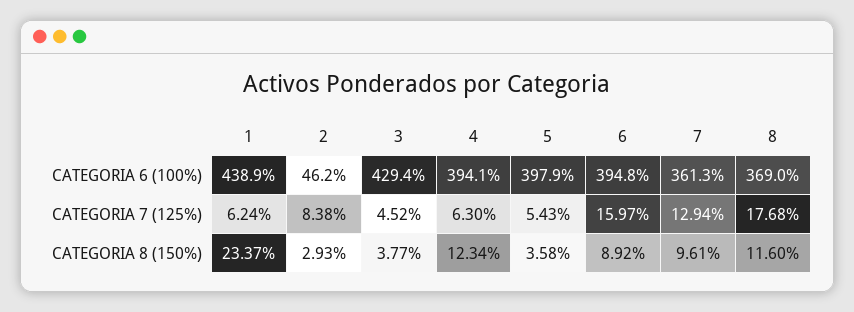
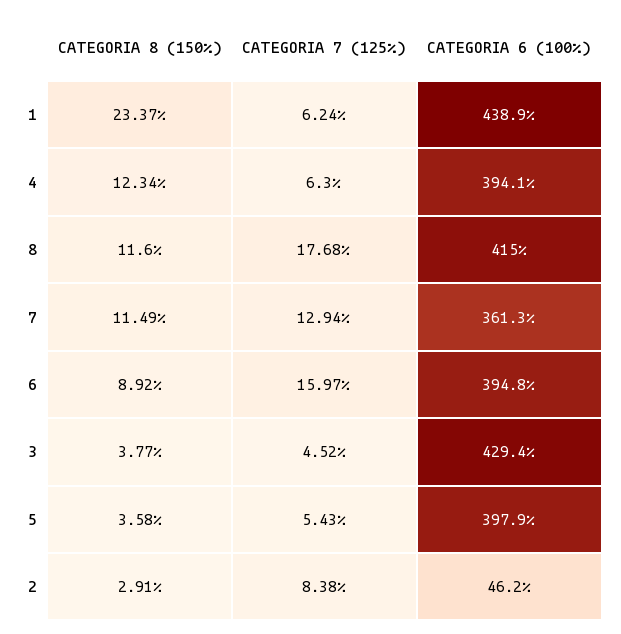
  {
    "1": {
      "CATEGORIA 6 (100%)": 438.9,
      "CATEGORIA 7 (125%)": 6.24,
      "CATEGORIA 8 (150%)": 23.37
    },
    "2": {
      "CATEGORIA 6 (100%)": 46.2,
      "CATEGORIA 7 (125%)": 8.38,
-     "CATEGORIA 8 (150%)": 2.93
+     "CATEGORIA 8 (150%)": 2.91
    },
    "3": {
      "CATEGORIA 6 (100%)": 429.4,
      "CATEGORIA 7 (125%)": 4.52,
      "CATEGORIA 8 (150%)": 3.77
    },
    "4": {
      "CATEGORIA 6 (100%)": 394.1,
      "CATEGORIA 7 (125%)": 6.3,
      "CATEGORIA 8 (150%)": 12.34
    },
    "5": {
      "CATEGORIA 6 (100%)": 397.9,
      "CATEGORIA 7 (125%)": 5.43,
      "CATEGORIA 8 (150%)": 3.58
    },
    "6": {
      "CATEGORIA 6 (100%)": 394.8,
      "CATEGORIA 7 (125%)": 15.97,
      "CATEGORIA 8 (150%)": 8.92
    },
    "7": {
      "CATEGORIA 6 (100%)": 361.3,
      "CATEGORIA 7 (125%)": 12.94,
-     "CATEGORIA 8 (150%)": 9.61
+     "CATEGORIA 8 (150%)": 11.49
    },
    "8": {
-     "CATEGORIA 6 (100%)": 369,
+     "CATEGORIA 6 (100%)": 415,
      "CATEGORIA 7 (125%)": 17.68,
      "CATEGORIA 8 (150%)": 11.6
    }
  }

